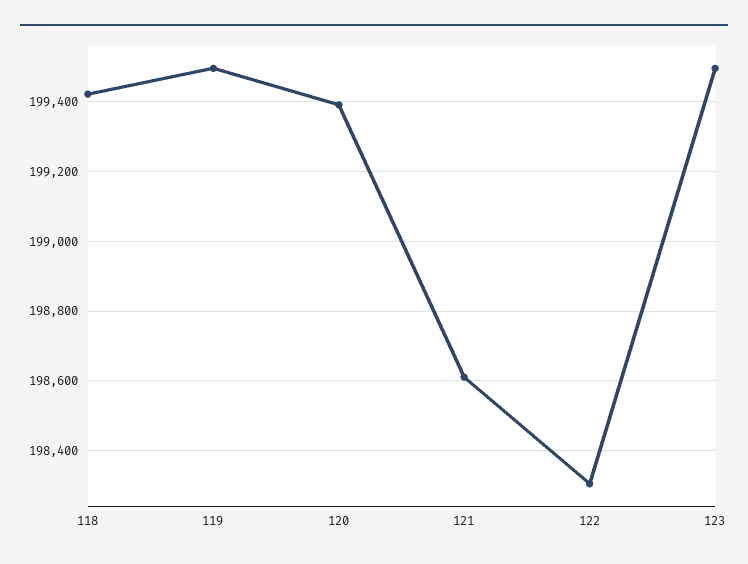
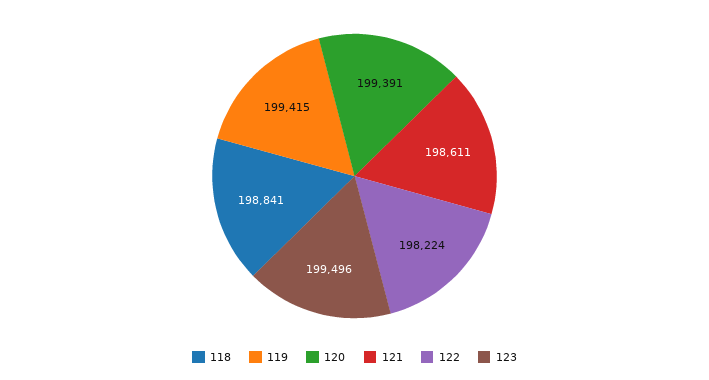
  {
-   "118": 199420,
+   "118": 198841,
-   "119": 199500,
+   "119": 199415,
    "120": 199391,
    "121": 198611,
-   "122": 198300,
+   "122": 198224,
    "123": 199496
  }

